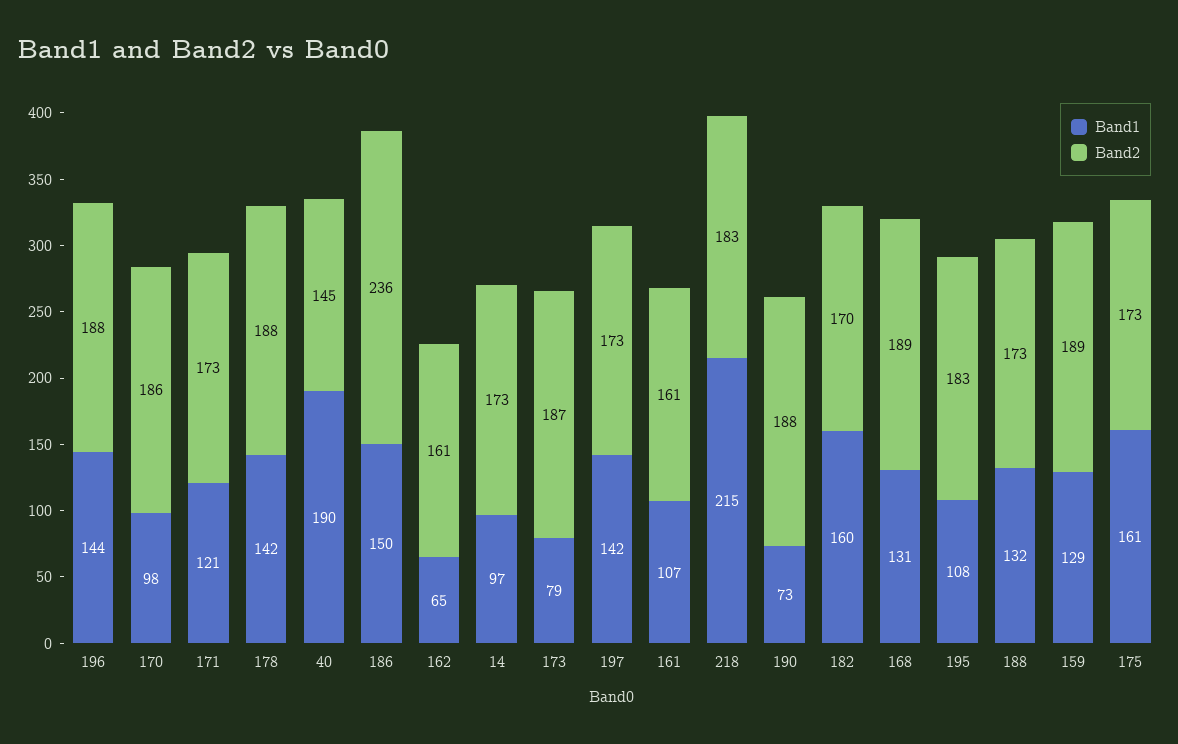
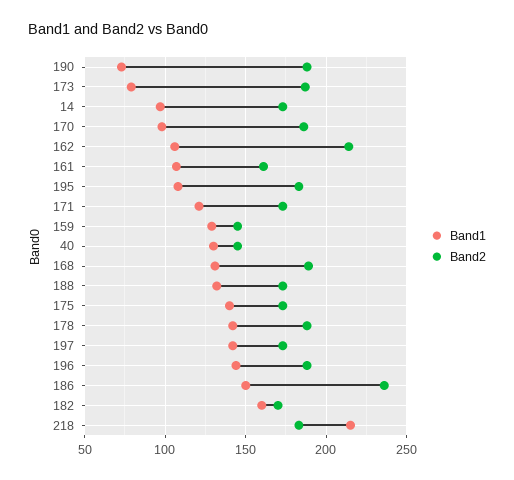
  {
    "Band1": {
      "196": 144,
      "170": 98,
      "171": 121,
      "178": 142,
-     "40": 190,
+     "40": 130,
      "186": 150,
-     "162": 65,
+     "162": 105,
      "14": 97,
      "173": 79,
      "197": 142,
      "161": 107,
      "218": 215,
      "190": 73,
      "182": 160,
      "168": 131,
      "195": 108,
      "188": 132,
      "159": 129,
-     "175": 161
+     "175": 140
    },
    "Band2": {
      "196": 188,
      "170": 186,
      "171": 173,
      "178": 188,
      "40": 145,
      "186": 236,
-     "162": 161,
+     "162": 215,
      "14": 173,
      "173": 187,
      "197": 173,
      "161": 161,
      "218": 183,
      "190": 188,
      "182": 170,
      "168": 189,
      "195": 183,
      "188": 173,
-     "159": 189,
+     "159": 145,
      "175": 173
    }
  }

